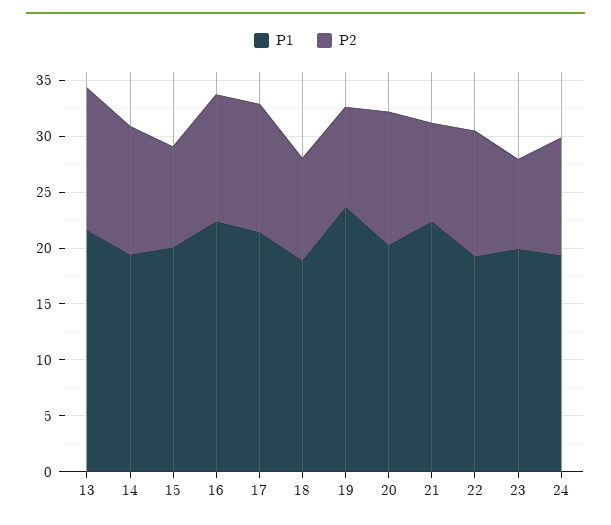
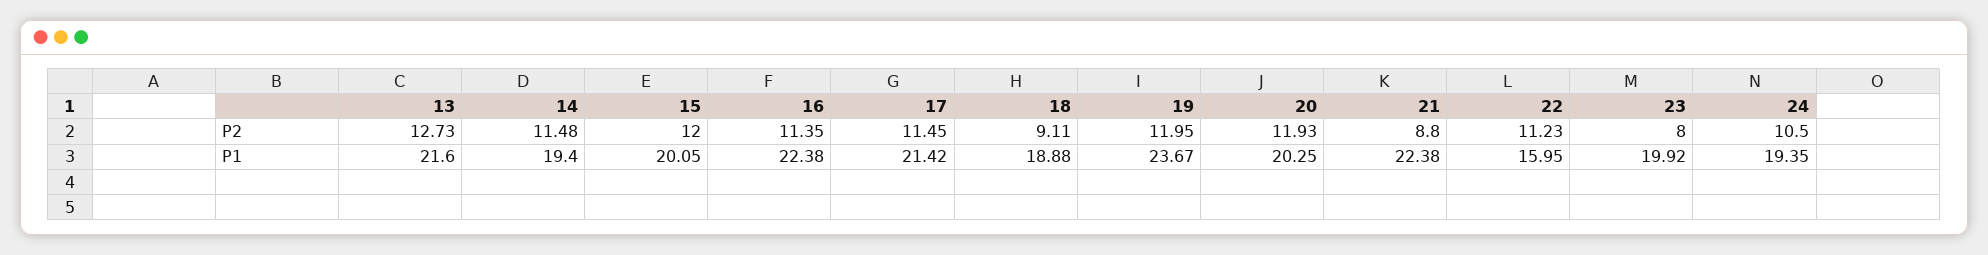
  {
    "P1": {
      "13": 21.6,
      "14": 19.4,
      "15": 20.05,
      "16": 22.38,
      "17": 21.42,
      "18": 18.88,
      "19": 23.67,
      "20": 20.25,
      "21": 22.38,
-     "22": 19,
+     "22": 15.95,
      "23": 19.92,
      "24": 19.35
    },
    "P2": {
      "13": 12.73,
      "14": 11.48,
-     "15": 9,
+     "15": 12,
      "16": 11.35,
      "17": 11.45,
      "18": 9.11,
-     "19": 9,
+     "19": 11.95,
      "20": 11.93,
      "21": 8.8,
      "22": 11.23,
      "23": 8,
      "24": 10.5
    }
  }

